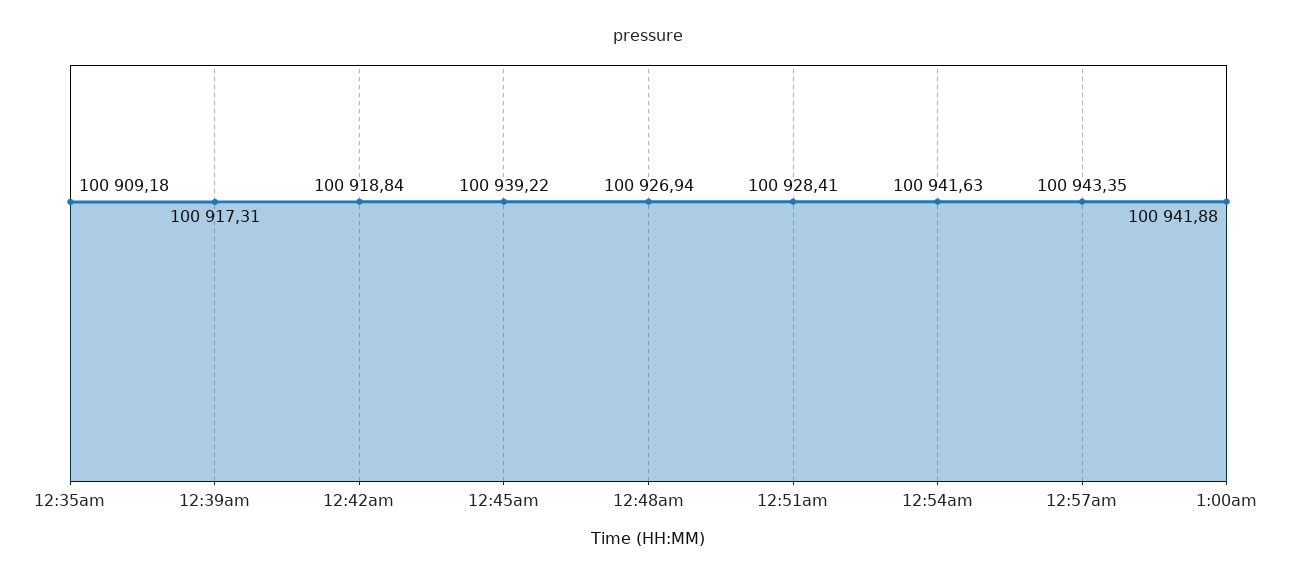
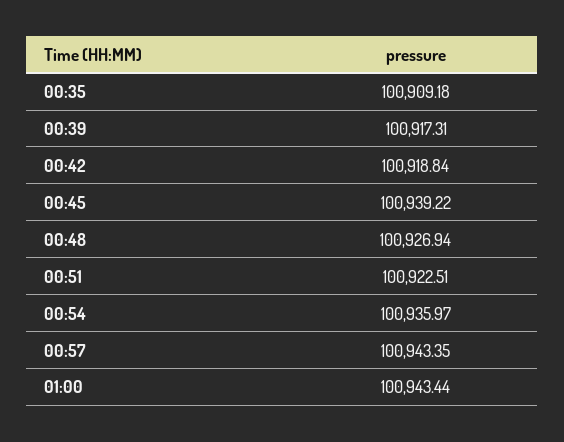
  {
    "12:35am": 100909.18,
    "12:39am": 100917.31,
    "12:42am": 100918.84,
    "12:45am": 100939.22,
    "12:48am": 100926.94,
-   "12:51am": 100928.41,
+   "12:51am": 100922.51,
-   "12:54am": 100941.63,
+   "12:54am": 100935.97,
    "12:57am": 100943.35,
-   "1:00am": 100941.88
+   "1:00am": 100943.44
  }

